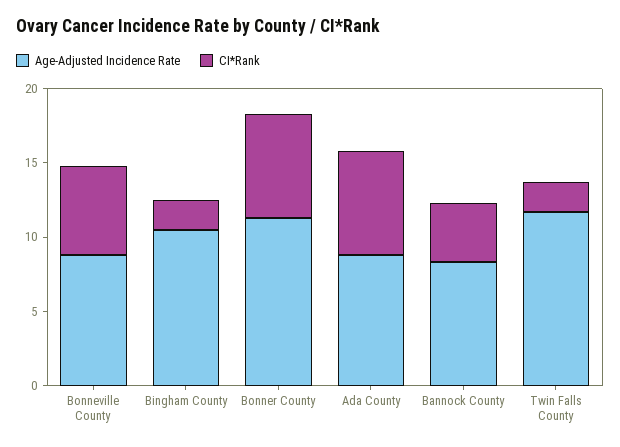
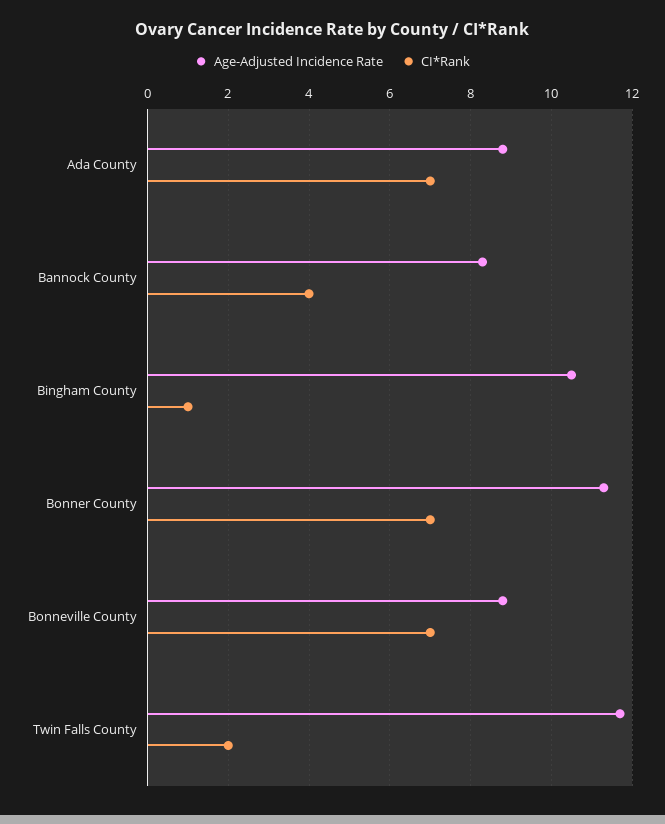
  {
    "Age-Adjusted Incidence Rate": {
      "Bonneville County": 9,
      "Bingham County": 10.5,
      "Bonner County": 11.5,
      "Ada County": 9,
      "Bannock County": 8.5,
      "Twin Falls County": 11.5
    },
    "CI*Rank": {
-     "Bonneville County": 6,
+     "Bonneville County": 7,
-     "Bingham County": 2,
+     "Bingham County": 1,
      "Bonner County": 7,
      "Ada County": 7,
      "Bannock County": 4,
      "Twin Falls County": 2
    }
  }

